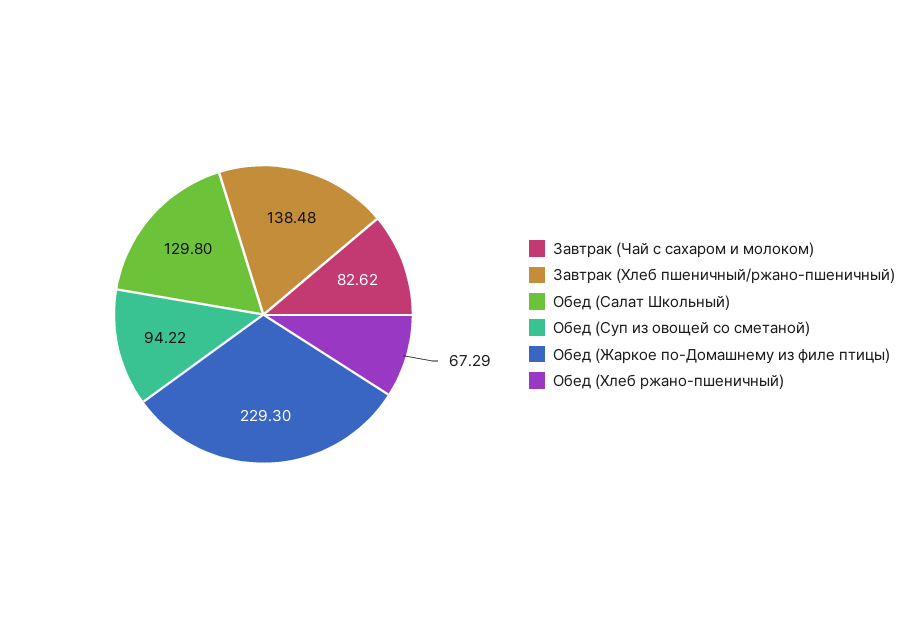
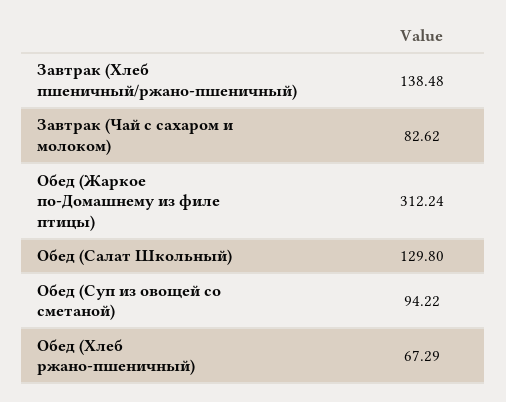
  {
    "Завтрак (Чай с сахаром и молоком)": 82.62,
    "Завтрак (Хлеб пшеничный/ржано-пшеничный)": 138.48,
    "Обед (Салат Школьный)": 129.8,
    "Обед (Суп из овощей со сметаной)": 94.22,
-   "Обед (Жаркое по-Домашнему из филе птицы)": 229.3,
+   "Обед (Жаркое по-Домашнему из филе птицы)": 312.24,
    "Обед (Хлеб ржано-пшеничный)": 67.29
  }

